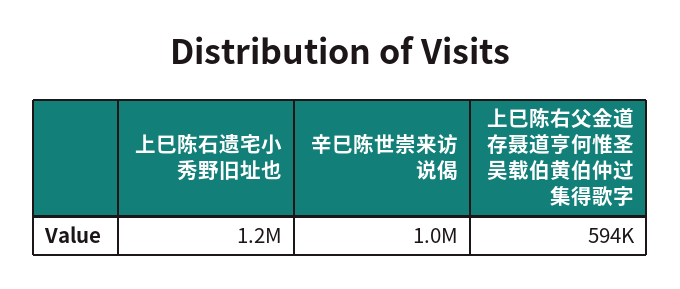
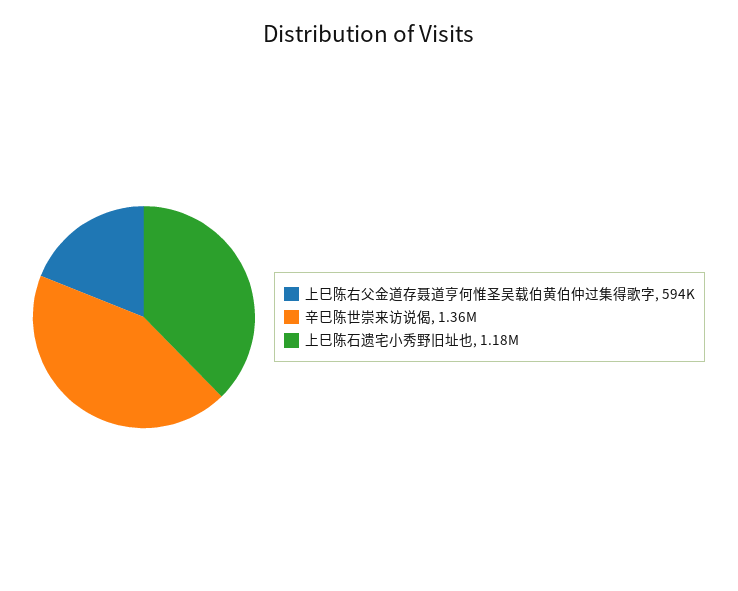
  {
    "上巳陈石遗宅小秀野旧址也": 1180000,
-   "辛巳陈世崇来访说偈": 1000000,
+   "辛巳陈世崇来访说偈": 1360000,
    "上巳陈右父金道存聂道亨何惟圣吴载伯黄伯仲过集得歌字": 594000
  }

